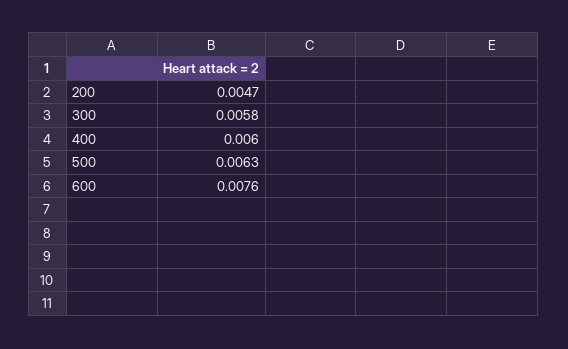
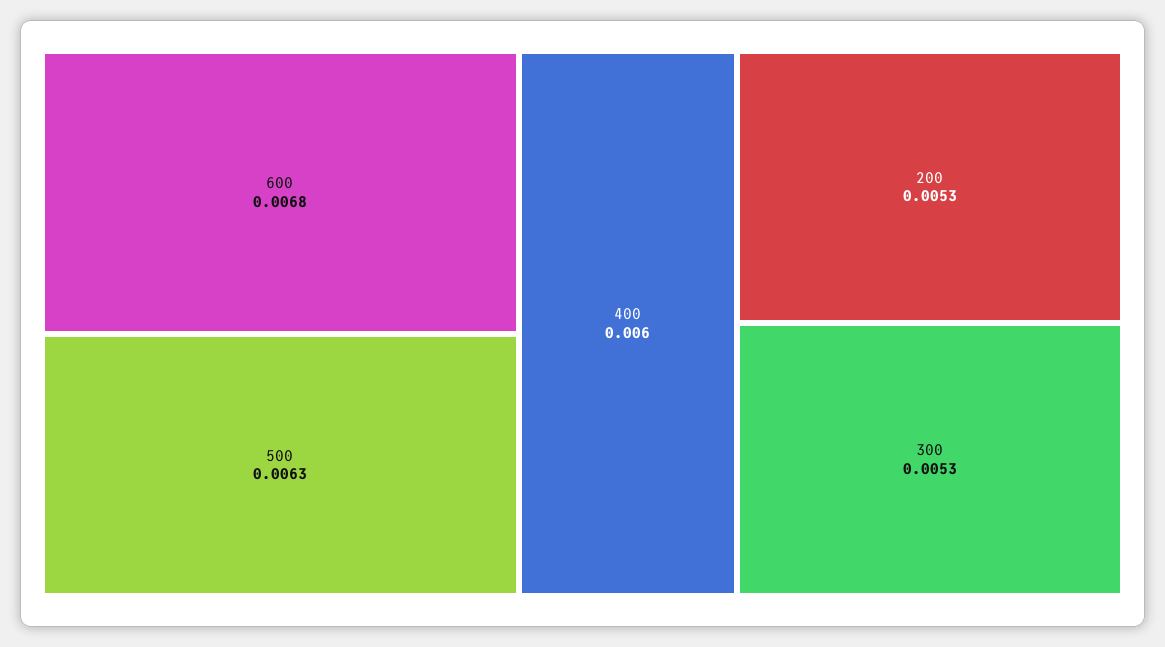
  {
-   "200": 0.0047,
+   "200": 0.0053,
-   "300": 0.0058,
+   "300": 0.0053,
    "400": 0.006,
    "500": 0.0063,
-   "600": 0.0076
+   "600": 0.0068
  }

